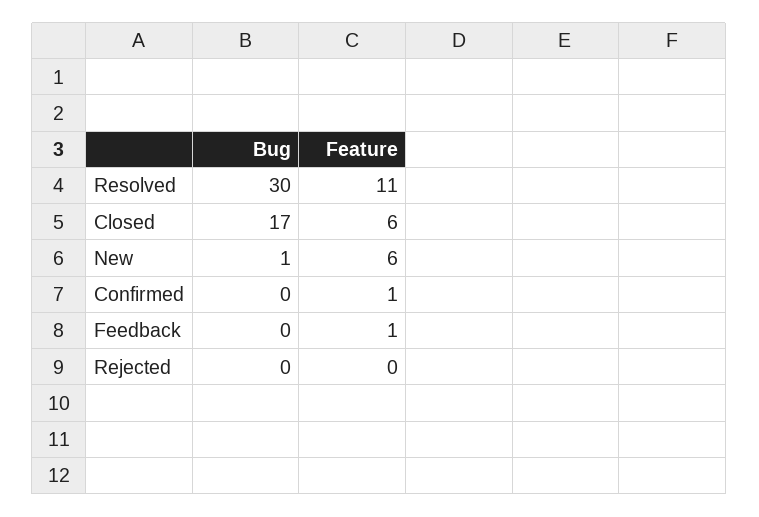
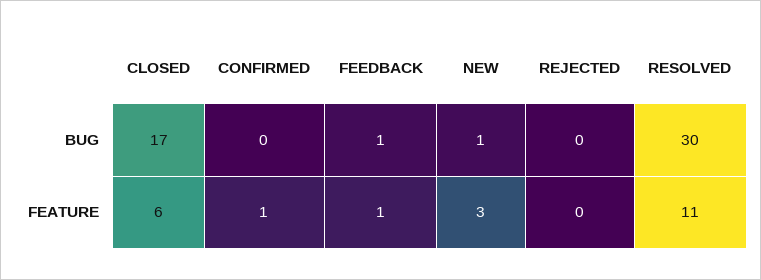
  {
    "Bug": {
      "Resolved": 30,
      "Closed": 17,
      "New": 1,
      "Confirmed": 0,
-     "Feedback": 0,
+     "Feedback": 1,
      "Rejected": 0
    },
    "Feature": {
      "Resolved": 11,
      "Closed": 6,
-     "New": 6,
+     "New": 3,
      "Confirmed": 1,
      "Feedback": 1,
      "Rejected": 0
    }
  }

